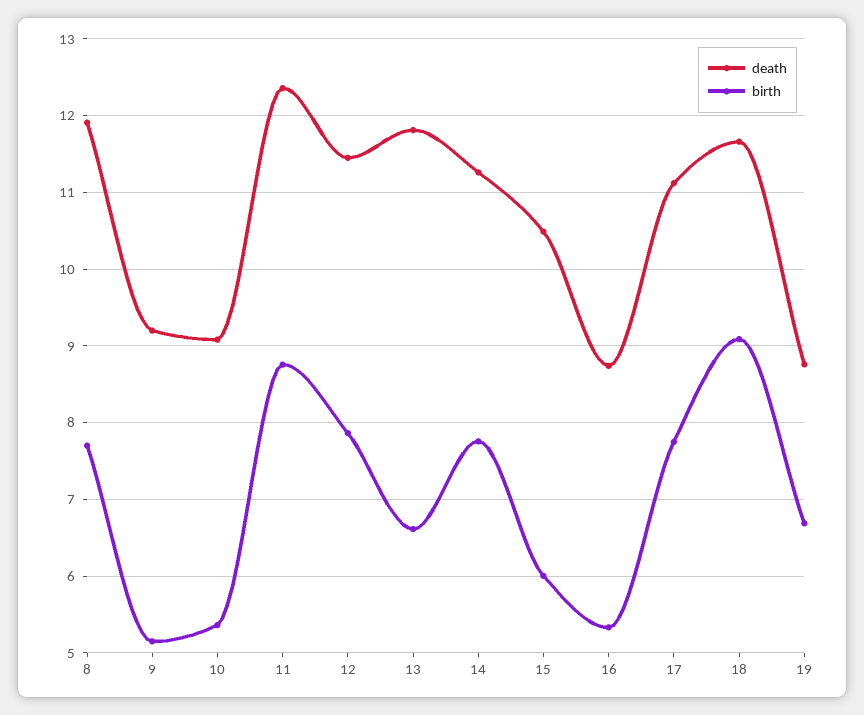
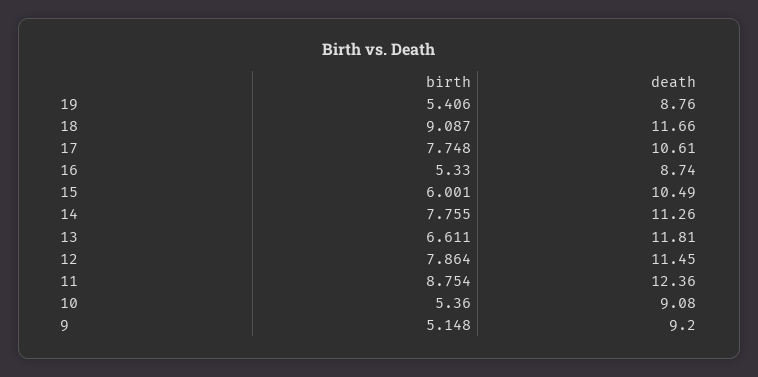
  {
    "death": {
-     "8": 11.9,
      "9": 9.2,
      "10": 9.08,
      "11": 12.36,
      "12": 11.45,
      "13": 11.81,
      "14": 11.26,
      "15": 10.49,
      "16": 8.74,
-     "17": 11.1,
+     "17": 10.61,
      "18": 11.66,
      "19": 8.76
    },
    "birth": {
-     "8": 7.7,
      "9": 5.148,
      "10": 5.36,
      "11": 8.754,
      "12": 7.864,
      "13": 6.611,
      "14": 7.755,
      "15": 6.001,
      "16": 5.33,
      "17": 7.748,
      "18": 9.087,
-     "19": 6.7
+     "19": 5.406
    }
  }

